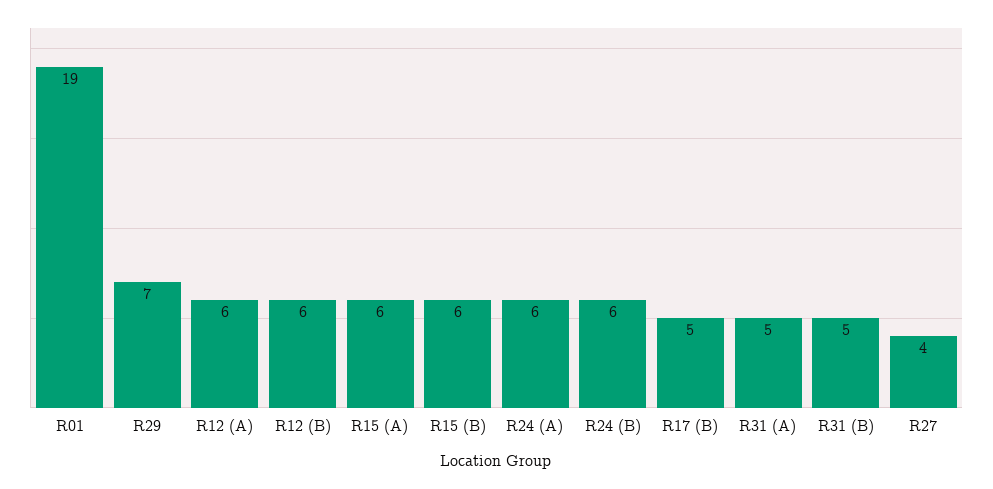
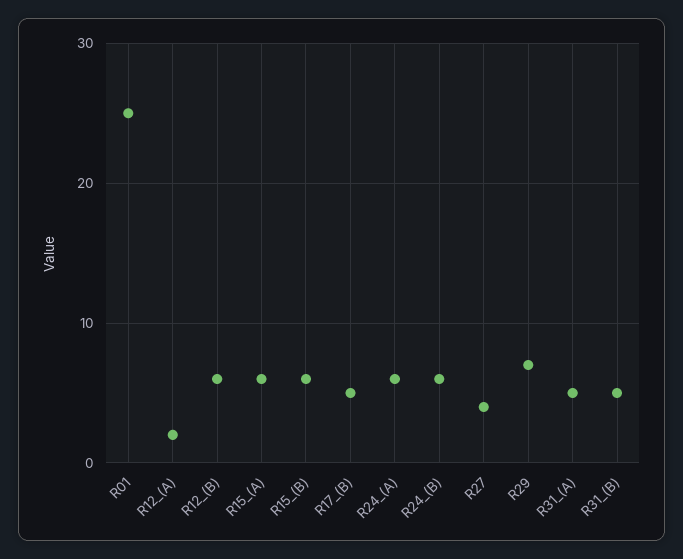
  {
-   "R01": 19,
+   "R01": 25,
    "R29": 7,
-   "R12 (A)": 6,
+   "R12 (A)": 2,
    "R12 (B)": 6,
    "R15 (A)": 6,
    "R15 (B)": 6,
    "R24 (A)": 6,
    "R24 (B)": 6,
    "R17 (B)": 5,
    "R31 (A)": 5,
    "R31 (B)": 5,
    "R27": 4
  }

